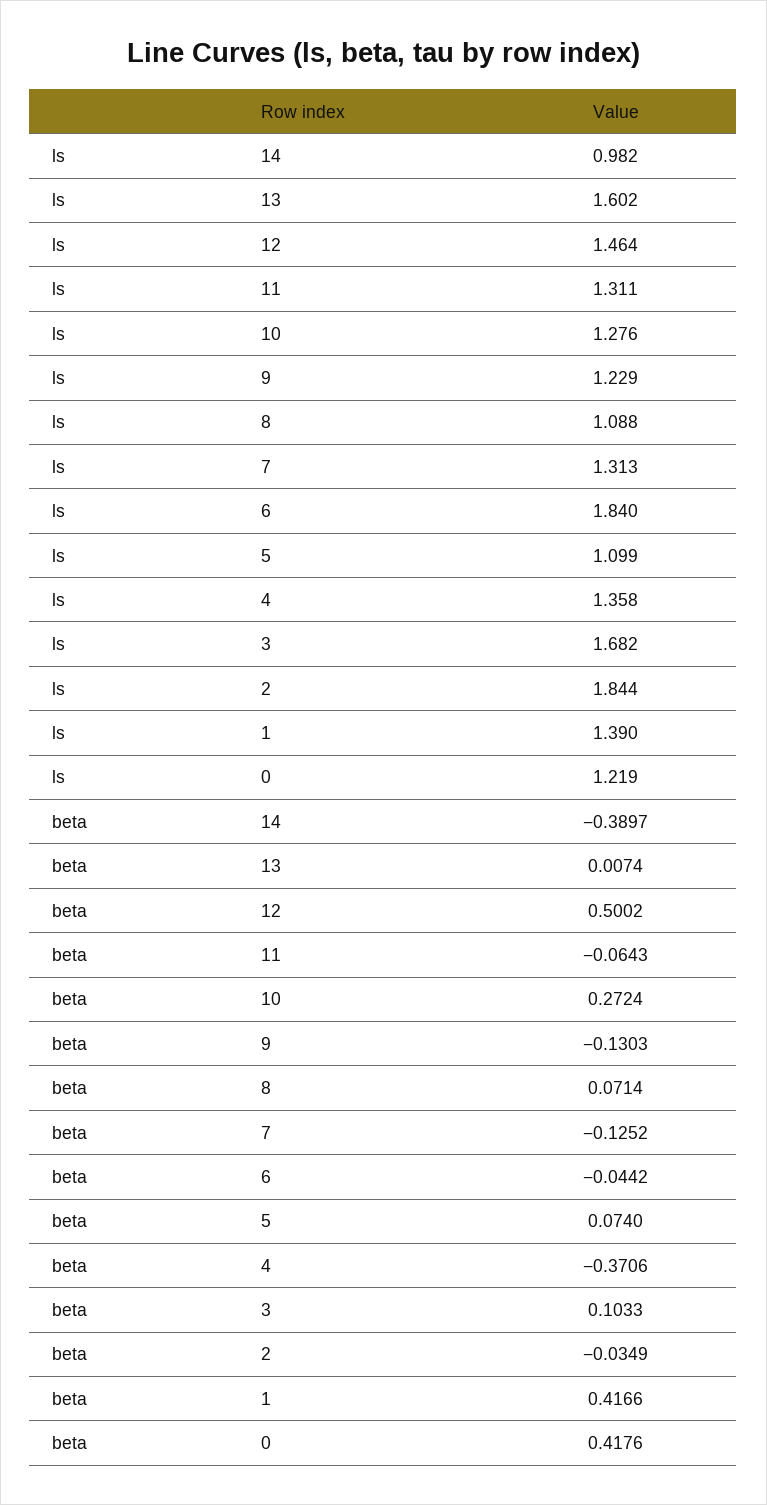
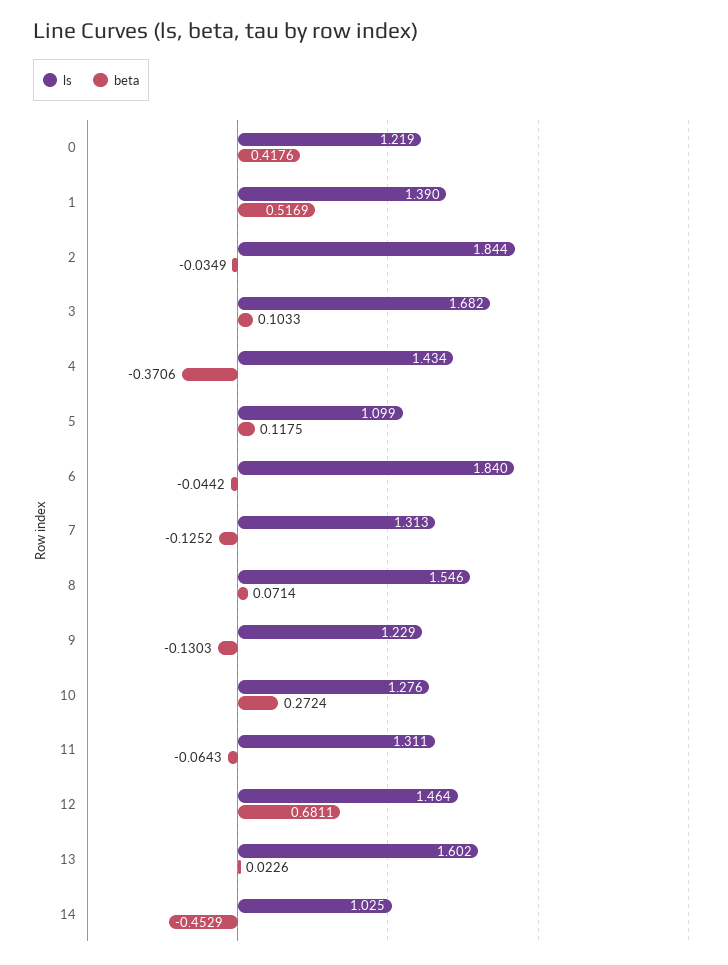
  {
    "ls": {
-     "14": 0.982,
+     "14": 1.025,
      "13": 1.602,
      "12": 1.464,
      "11": 1.311,
      "10": 1.276,
      "9": 1.229,
-     "8": 1.088,
+     "8": 1.546,
      "7": 1.313,
      "6": 1.84,
      "5": 1.099,
-     "4": 1.358,
+     "4": 1.434,
      "3": 1.682,
      "2": 1.844,
      "1": 1.39,
      "0": 1.219
    },
    "beta": {
-     "14": -0.3897,
+     "14": -0.4529,
-     "13": 0.0074,
+     "13": 0.0226,
-     "12": 0.5002,
+     "12": 0.6811,
      "11": -0.0643,
      "10": 0.2724,
      "9": -0.1303,
      "8": 0.0714,
      "7": -0.1252,
      "6": -0.0442,
-     "5": 0.074,
+     "5": 0.1175,
      "4": -0.3706,
      "3": 0.1033,
      "2": -0.0349,
-     "1": 0.4166,
+     "1": 0.5169,
      "0": 0.4176
    }
  }

